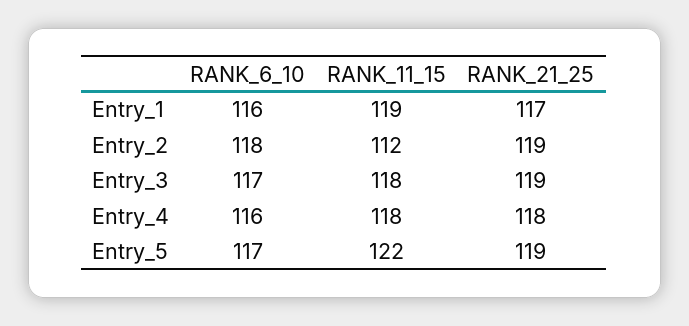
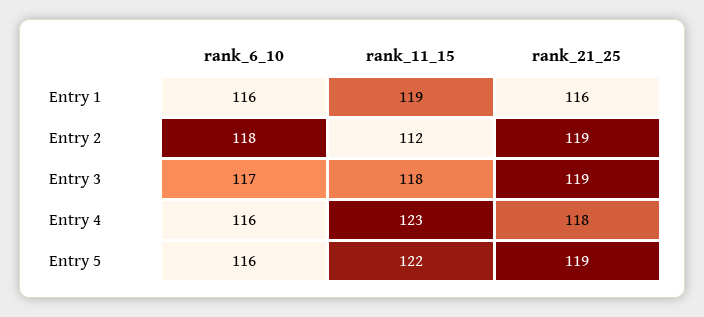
  {
    "RANK_6_10": {
      "Entry_1": 116,
      "Entry_2": 118,
      "Entry_3": 117,
      "Entry_4": 116,
-     "Entry_5": 117
+     "Entry_5": 116
    },
    "RANK_11_15": {
      "Entry_1": 119,
      "Entry_2": 112,
      "Entry_3": 118,
-     "Entry_4": 118,
+     "Entry_4": 123,
      "Entry_5": 122
    },
    "RANK_21_25": {
-     "Entry_1": 117,
+     "Entry_1": 116,
      "Entry_2": 119,
      "Entry_3": 119,
      "Entry_4": 118,
      "Entry_5": 119
    }
  }

